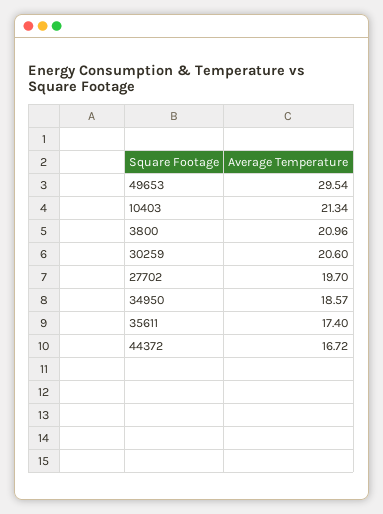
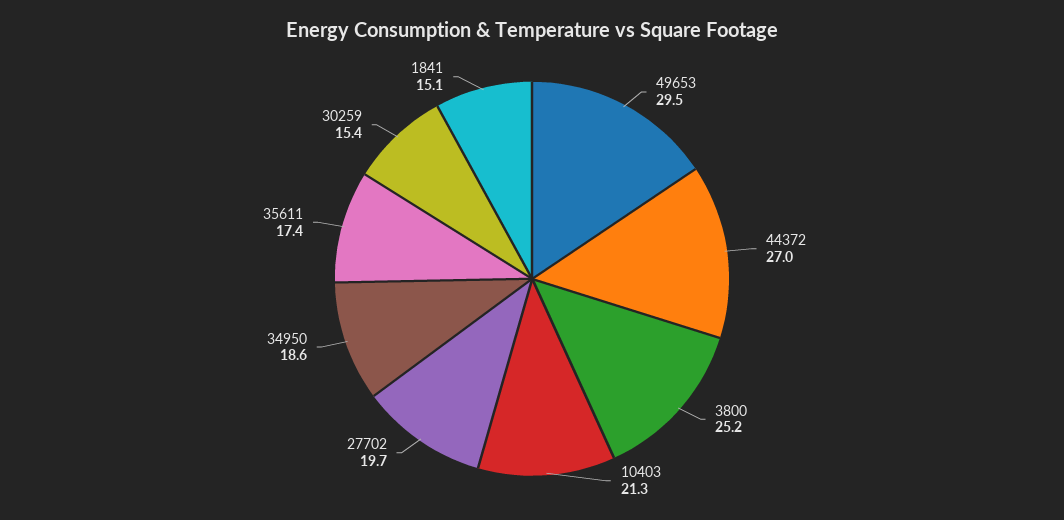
  {
    "49653": 29.54,
    "10403": 21.34,
-   "3800": 20.96,
+   "3800": 25.2,
-   "30259": 20.6,
+   "30259": 15.4,
    "27702": 19.7,
    "34950": 18.57,
    "35611": 17.4,
-   "44372": 16.72
+   "44372": 27,
+   "1841": 15.1
  }

